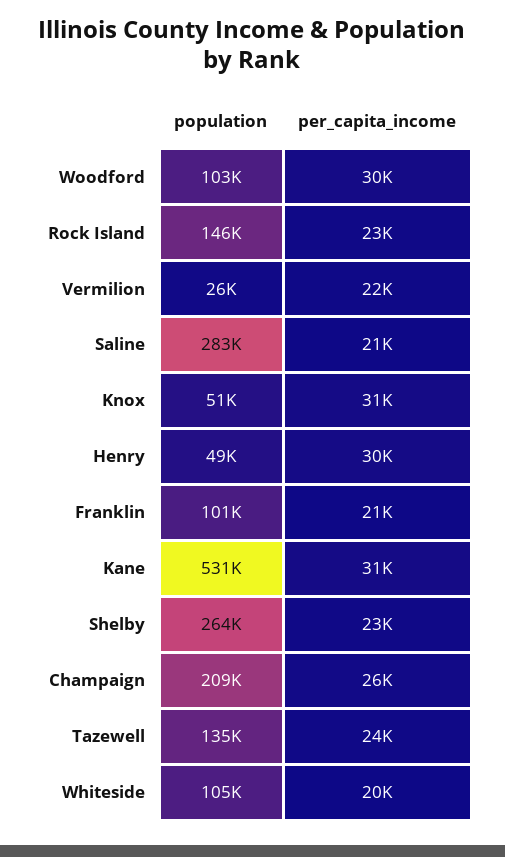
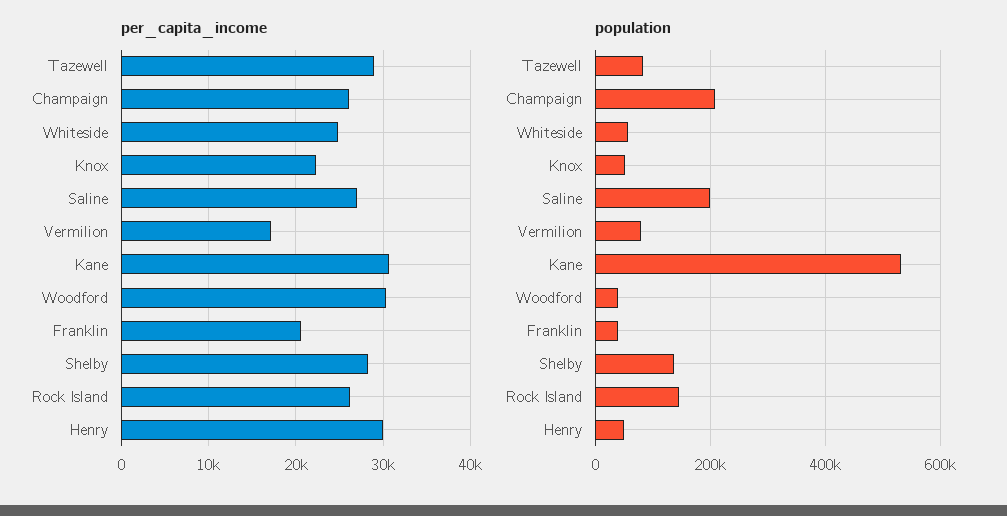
  {
    "population": {
-     "Woodford": 103000,
+     "Woodford": 40000,
      "Rock Island": 146000,
-     "Vermilion": 26000,
+     "Vermilion": 80000,
-     "Saline": 283000,
+     "Saline": 200000,
      "Knox": 51000,
      "Henry": 49000,
-     "Franklin": 101000,
+     "Franklin": 40000,
      "Kane": 531000,
-     "Shelby": 264000,
+     "Shelby": 140000,
      "Champaign": 209000,
-     "Tazewell": 135000,
+     "Tazewell": 80000,
-     "Whiteside": 105000
+     "Whiteside": 60000
    },
    "per_capita_income": {
      "Woodford": 30000,
-     "Rock Island": 23000,
+     "Rock Island": 26000,
-     "Vermilion": 22000,
+     "Vermilion": 17000,
-     "Saline": 21000,
+     "Saline": 27000,
-     "Knox": 31000,
+     "Knox": 22000,
      "Henry": 30000,
      "Franklin": 21000,
      "Kane": 31000,
-     "Shelby": 23000,
+     "Shelby": 28000,
      "Champaign": 26000,
-     "Tazewell": 24000,
+     "Tazewell": 29000,
-     "Whiteside": 20000
+     "Whiteside": 25000
    }
  }

